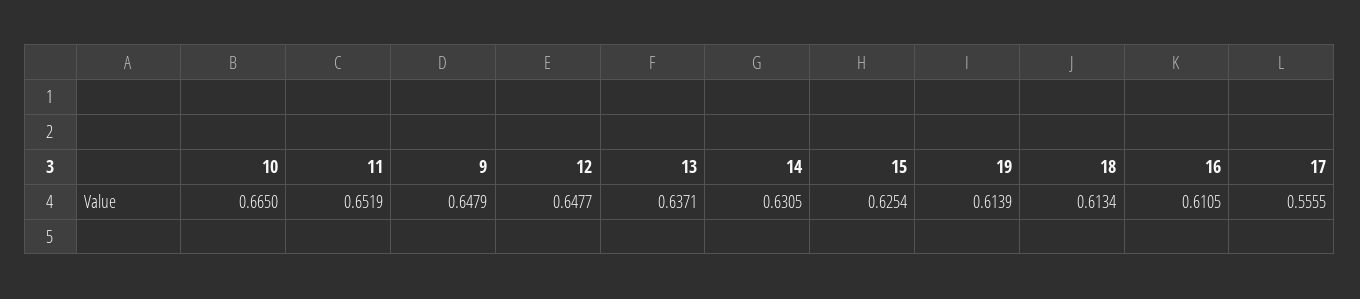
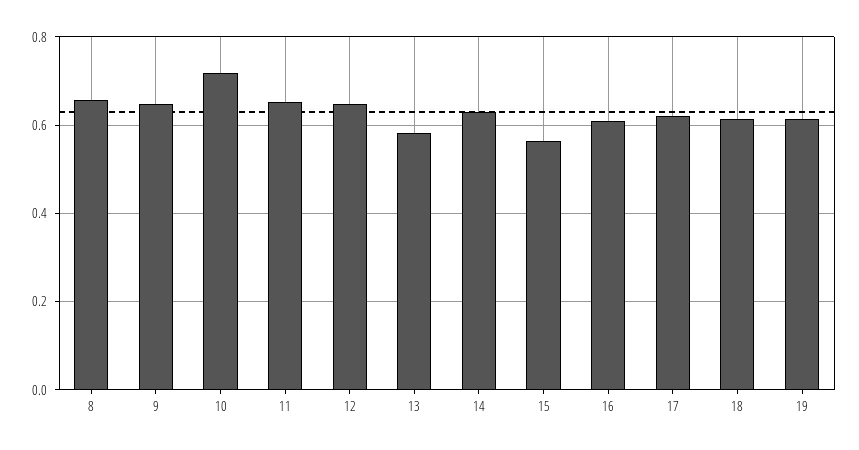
  {
-   "10": 0.665,
+   "10": 0.72,
    "11": 0.6519,
    "9": 0.6479,
    "12": 0.6477,
-   "13": 0.6371,
+   "13": 0.58,
    "14": 0.6305,
-   "15": 0.6254,
+   "15": 0.56,
    "19": 0.6139,
    "18": 0.6134,
    "16": 0.6105,
-   "17": 0.5555
+   "17": 0.62,
+   "8": 0.66
  }

